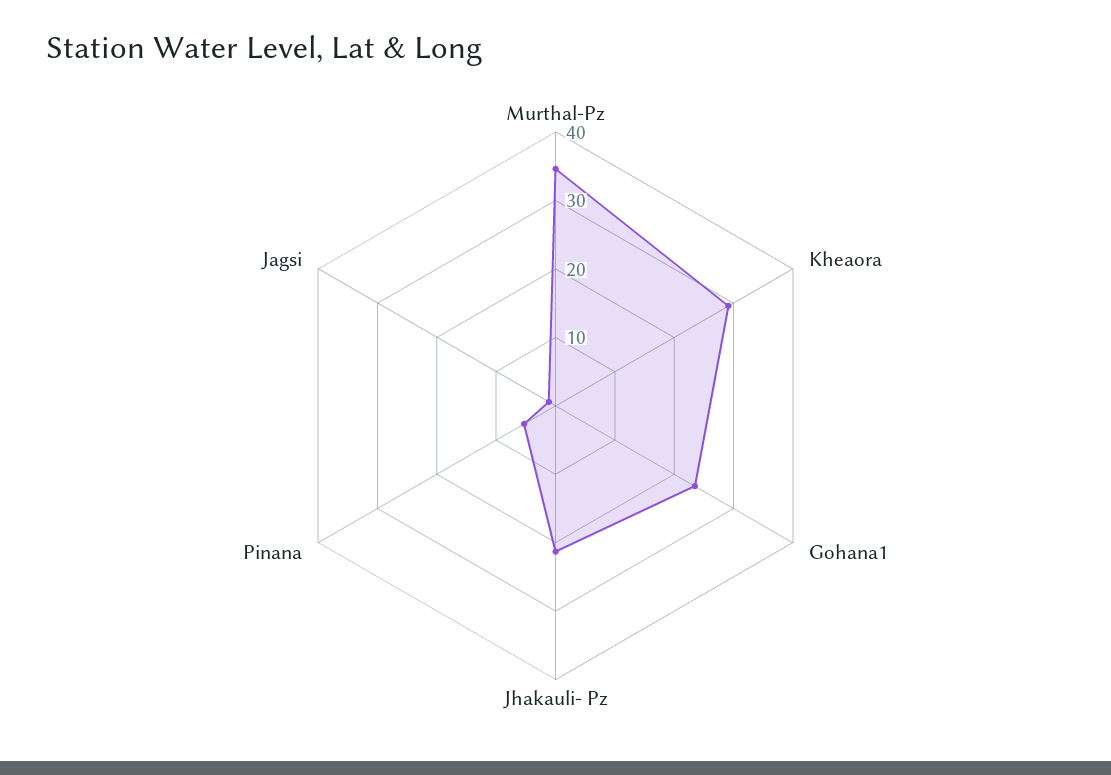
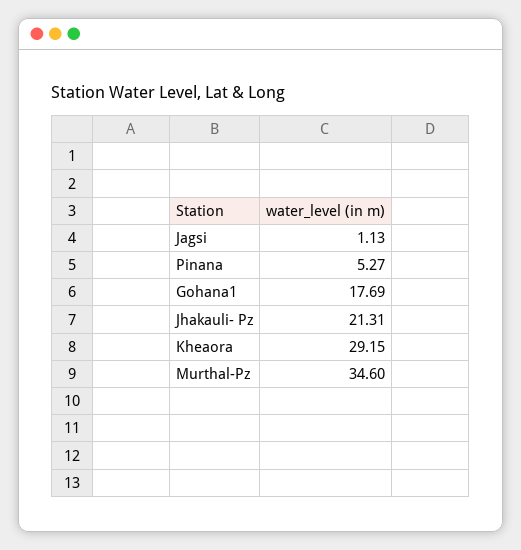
  {
    "Murthal-Pz": 34.6,
    "Kheaora": 29.15,
-   "Gohana1": 24,
+   "Gohana1": 17.69,
    "Jhakauli- Pz": 21.31,
    "Pinana": 5.27,
    "Jagsi": 1.13
  }

